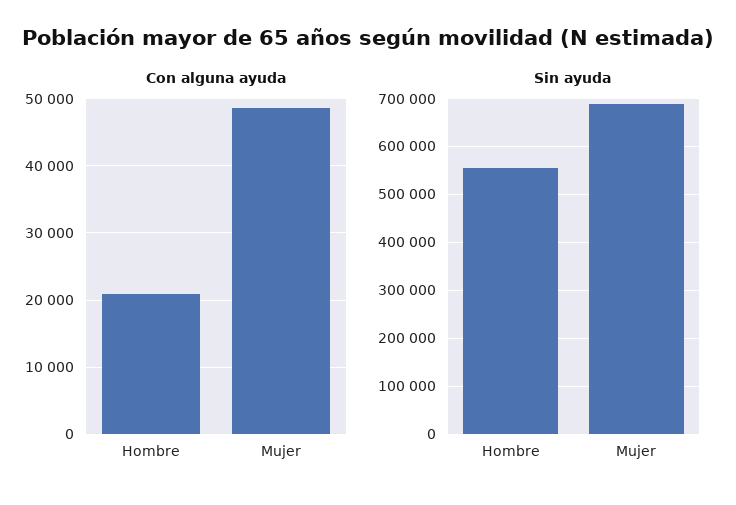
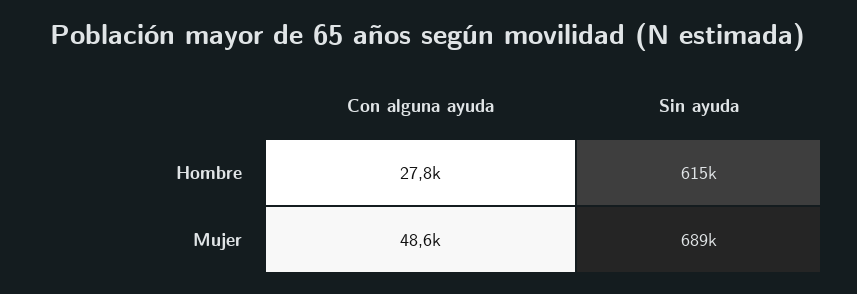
  {
    "Con alguna ayuda": {
-     "Hombre": 21000,
+     "Hombre": 27800,
      "Mujer": 48600
    },
    "Sin ayuda": {
-     "Hombre": 560000,
+     "Hombre": 615000,
      "Mujer": 689000
    }
  }

